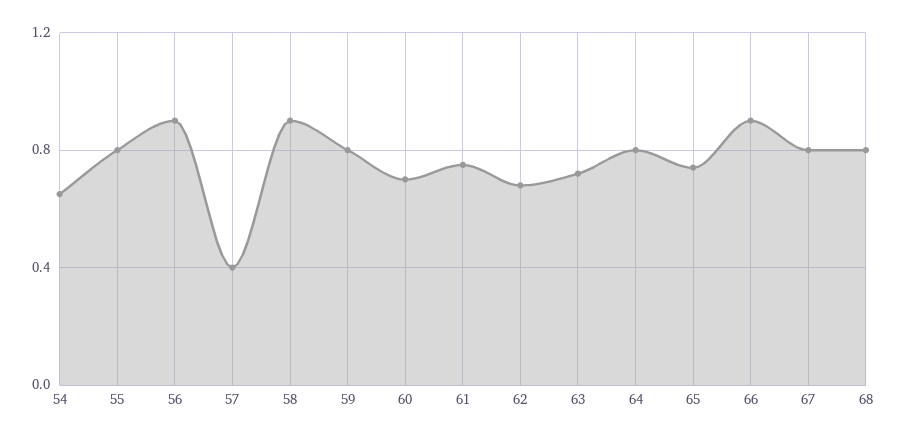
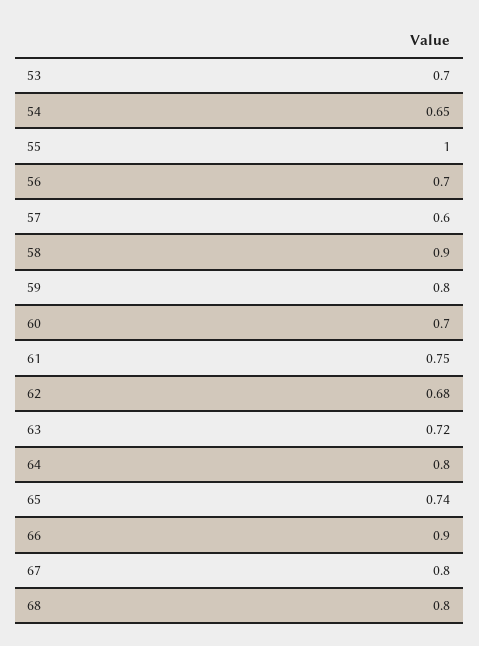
  {
    "54": 0.65,
-   "55": 0.8,
+   "55": 1,
-   "56": 0.9,
+   "56": 0.7,
-   "57": 0.4,
+   "57": 0.6,
    "58": 0.9,
    "59": 0.8,
    "60": 0.7,
    "61": 0.75,
    "62": 0.68,
    "63": 0.72,
    "64": 0.8,
    "65": 0.74,
    "66": 0.9,
    "67": 0.8,
-   "68": 0.8
+   "68": 0.8,
+   "53": 0.7
  }

